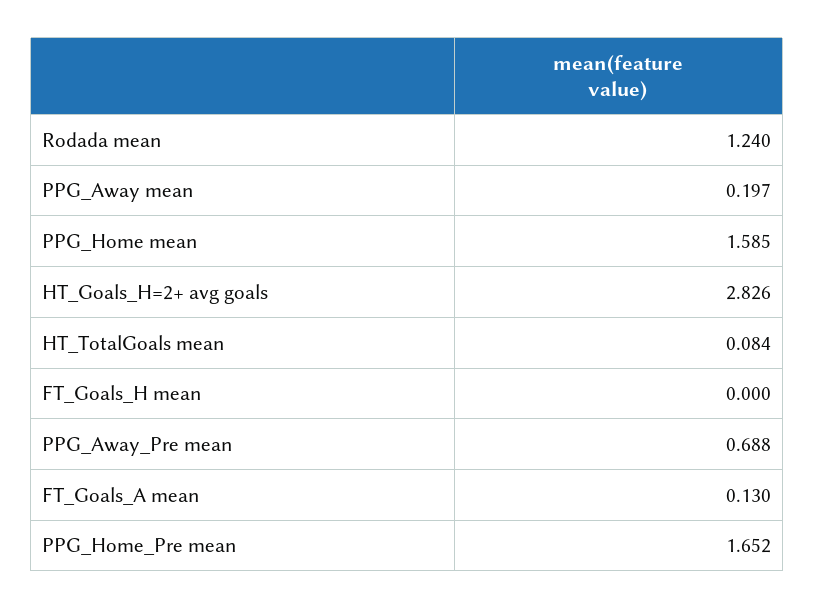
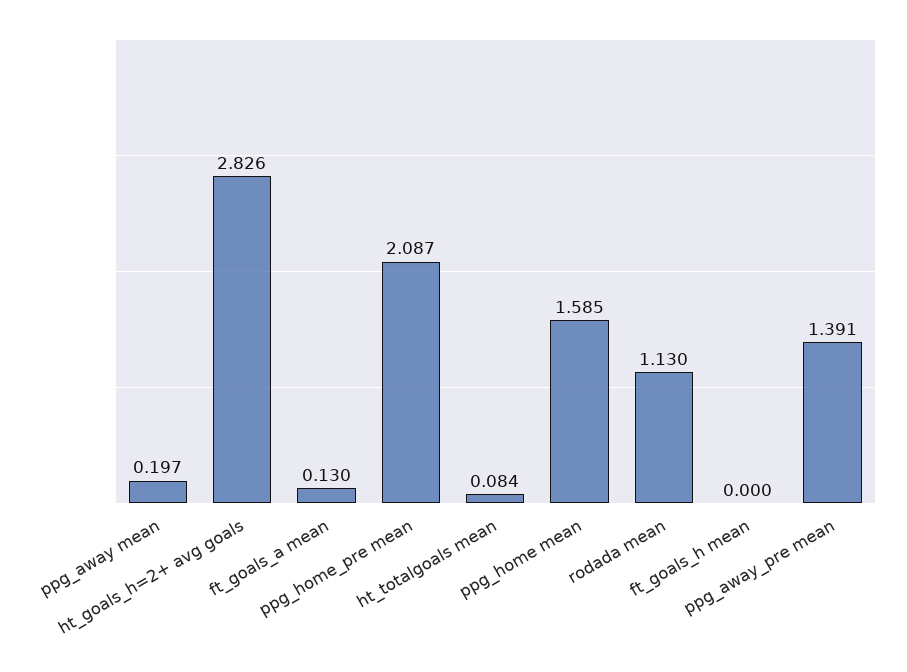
  {
-   "Rodada mean": 1.24,
+   "Rodada mean": 1.13,
    "PPG_Away mean": 0.197,
    "PPG_Home mean": 1.585,
    "HT_Goals_H=2+ avg goals": 2.826,
    "HT_TotalGoals mean": 0.084,
    "FT_Goals_H mean": 0,
-   "PPG_Away_Pre mean": 0.688,
+   "PPG_Away_Pre mean": 1.391,
    "FT_Goals_A mean": 0.13,
-   "PPG_Home_Pre mean": 1.652
+   "PPG_Home_Pre mean": 2.087
  }

